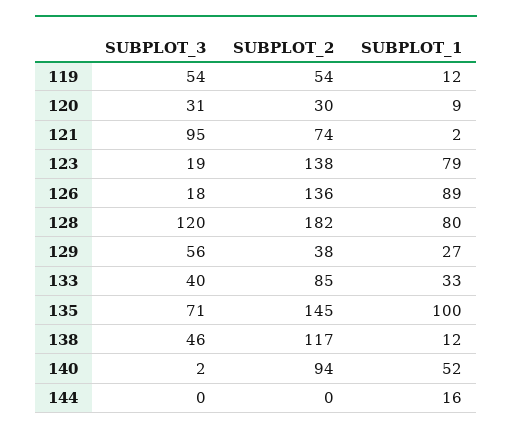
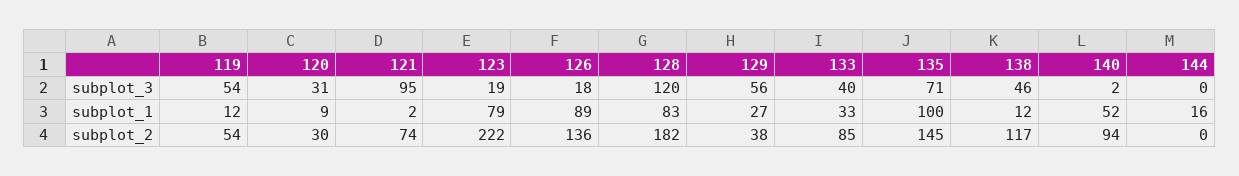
  {
    "SUBPLOT_3": {
      "119": 54,
      "120": 31,
      "121": 95,
      "123": 19,
      "126": 18,
      "128": 120,
      "129": 56,
      "133": 40,
      "135": 71,
      "138": 46,
      "140": 2,
      "144": 0
    },
    "SUBPLOT_2": {
      "119": 54,
      "120": 30,
      "121": 74,
-     "123": 138,
+     "123": 222,
      "126": 136,
      "128": 182,
      "129": 38,
      "133": 85,
      "135": 145,
      "138": 117,
      "140": 94,
      "144": 0
    },
    "SUBPLOT_1": {
      "119": 12,
      "120": 9,
      "121": 2,
      "123": 79,
      "126": 89,
-     "128": 80,
+     "128": 83,
      "129": 27,
      "133": 33,
      "135": 100,
      "138": 12,
      "140": 52,
      "144": 16
    }
  }

